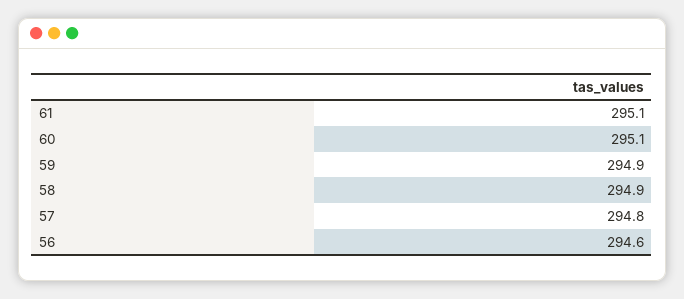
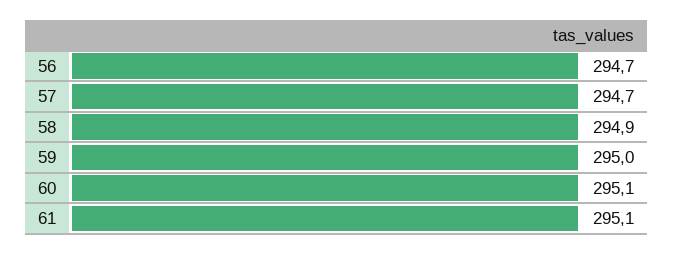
  {
    "61": 295.1,
    "60": 295.1,
-   "59": 294.9,
+   "59": 295,
    "58": 294.9,
-   "57": 294.8,
+   "57": 294.7,
-   "56": 294.6
+   "56": 294.7
  }

